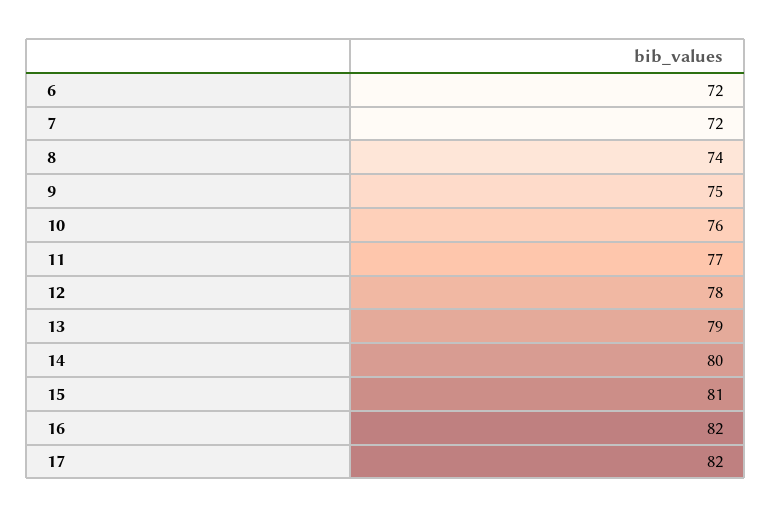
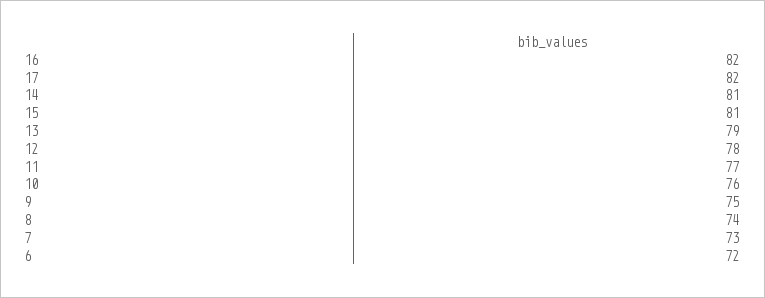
  {
    "6": 72,
-   "7": 72,
+   "7": 73,
    "8": 74,
    "9": 75,
    "10": 76,
    "11": 77,
    "12": 78,
    "13": 79,
-   "14": 80,
+   "14": 81,
    "15": 81,
    "16": 82,
    "17": 82
  }

